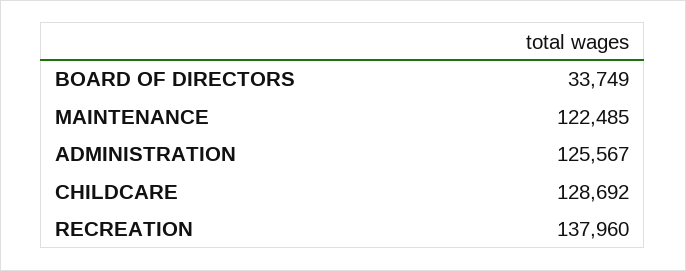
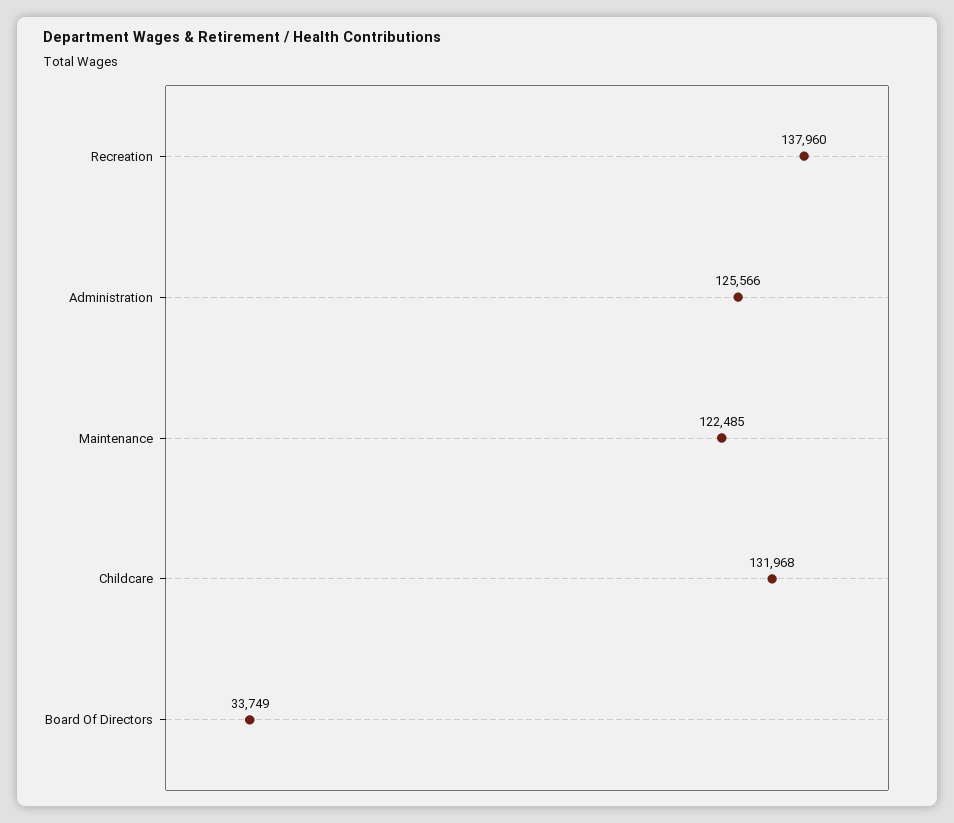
  {
    "BOARD OF DIRECTORS": 33749,
    "MAINTENANCE": 122485,
-   "ADMINISTRATION": 125567,
+   "ADMINISTRATION": 125566,
-   "CHILDCARE": 128692,
+   "CHILDCARE": 131968,
    "RECREATION": 137960
  }

